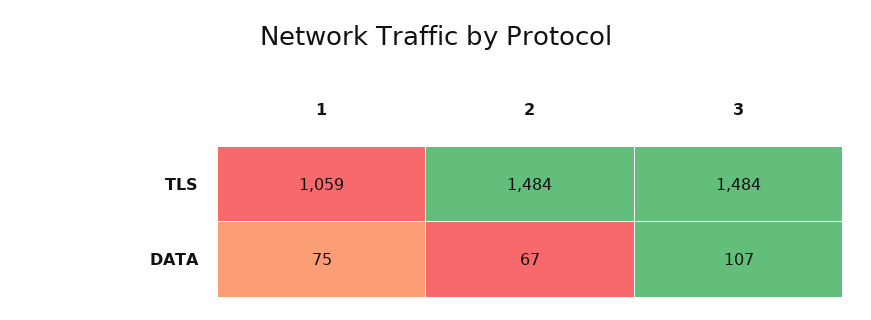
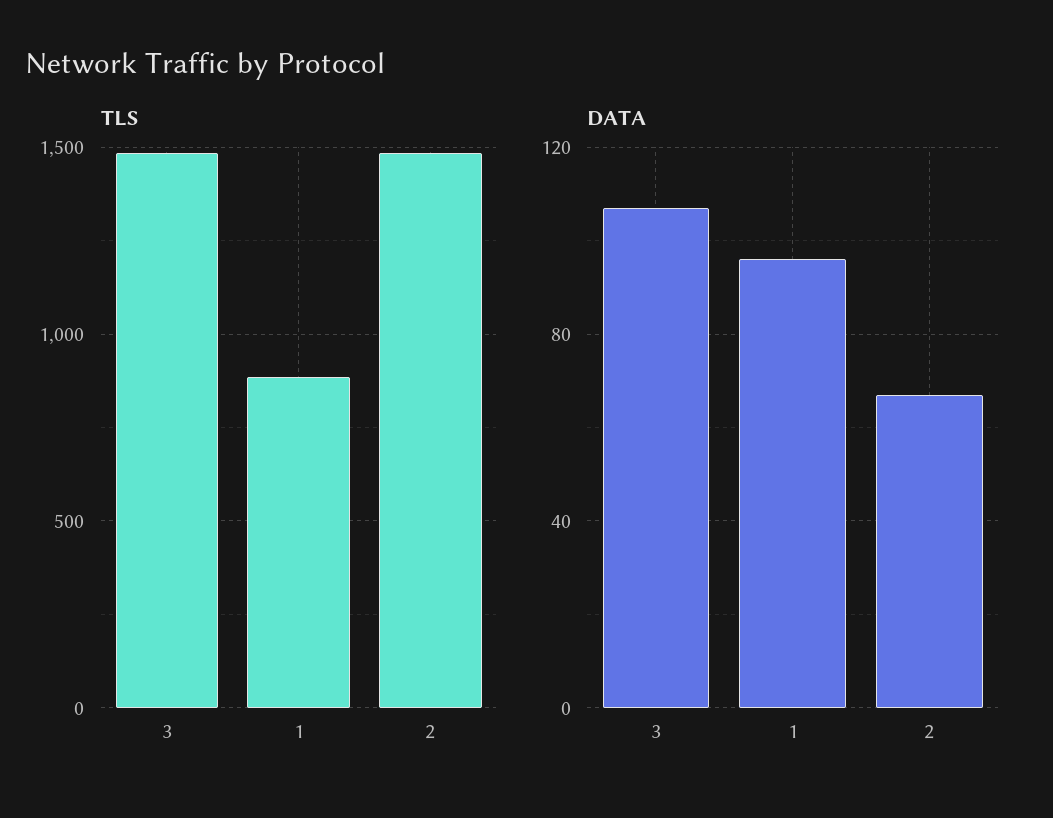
  {
    "TLS": {
-     "1": 1059,
+     "1": 900,
      "2": 1484,
      "3": 1484
    },
    "DATA": {
-     "1": 75,
+     "1": 95,
      "2": 67,
      "3": 107
    }
  }

